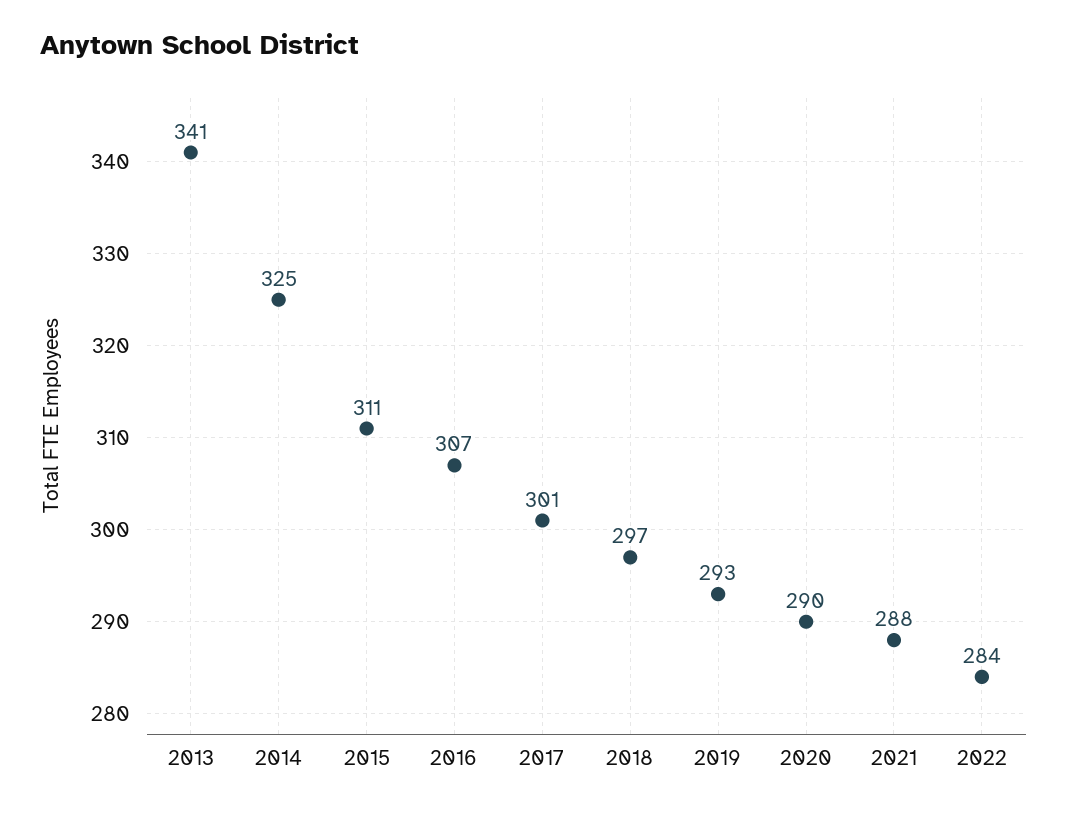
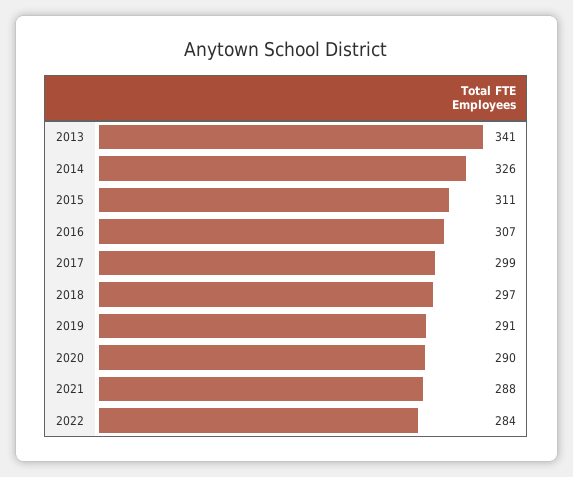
  {
    "2013": 341,
-   "2014": 325,
+   "2014": 326,
    "2015": 311,
    "2016": 307,
-   "2017": 301,
+   "2017": 299,
    "2018": 297,
-   "2019": 293,
+   "2019": 291,
    "2020": 290,
    "2021": 288,
    "2022": 284
  }

